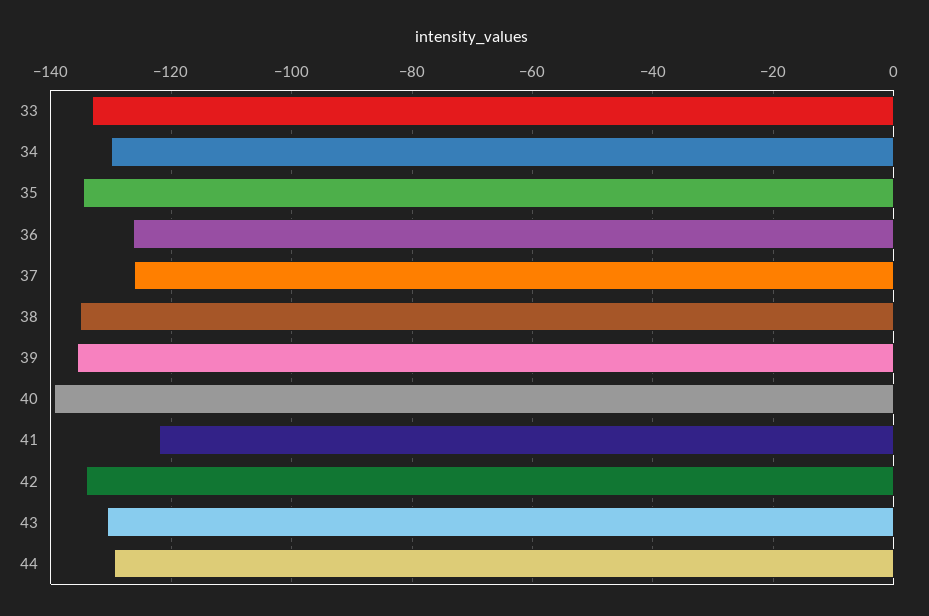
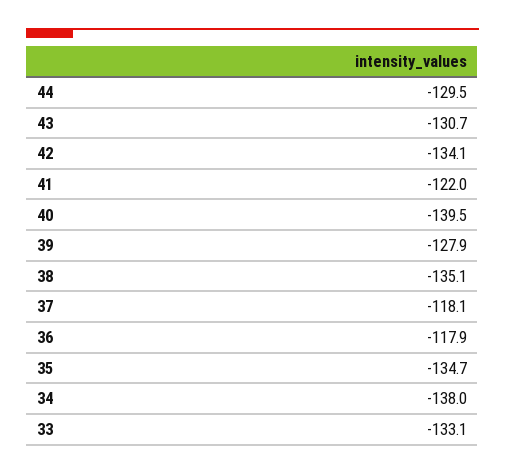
  {
    "33": -133.1,
-   "34": -130,
+   "34": -138,
    "35": -134.7,
-   "36": -126,
+   "36": -117.9,
-   "37": -126,
+   "37": -118.1,
    "38": -135.1,
-   "39": -136,
+   "39": -127.9,
    "40": -139.5,
    "41": -122,
    "42": -134.1,
    "43": -130.7,
    "44": -129.5
  }

